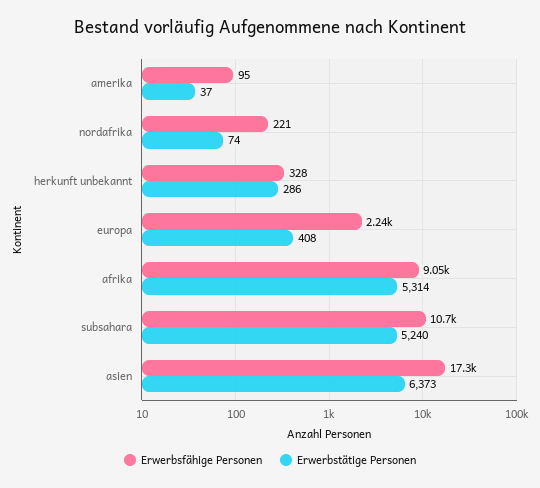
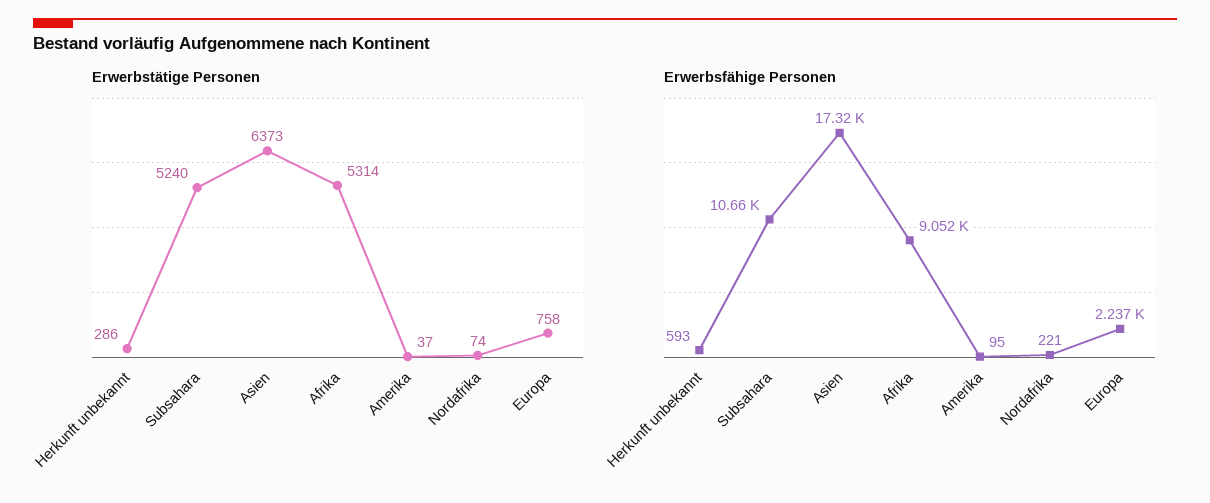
  {
    "Erwerbsfähige Personen": {
      "amerika": 95,
      "nordafrika": 221,
-     "herkunft unbekannt": 328,
+     "herkunft unbekannt": 593,
      "europa": 2237,
      "afrika": 9052,
      "subsahara": 10660,
      "asien": 17320
    },
    "Erwerbstätige Personen": {
      "amerika": 37,
      "nordafrika": 74,
      "herkunft unbekannt": 286,
-     "europa": 408,
+     "europa": 758,
      "afrika": 5314,
      "subsahara": 5240,
      "asien": 6373
    }
  }

